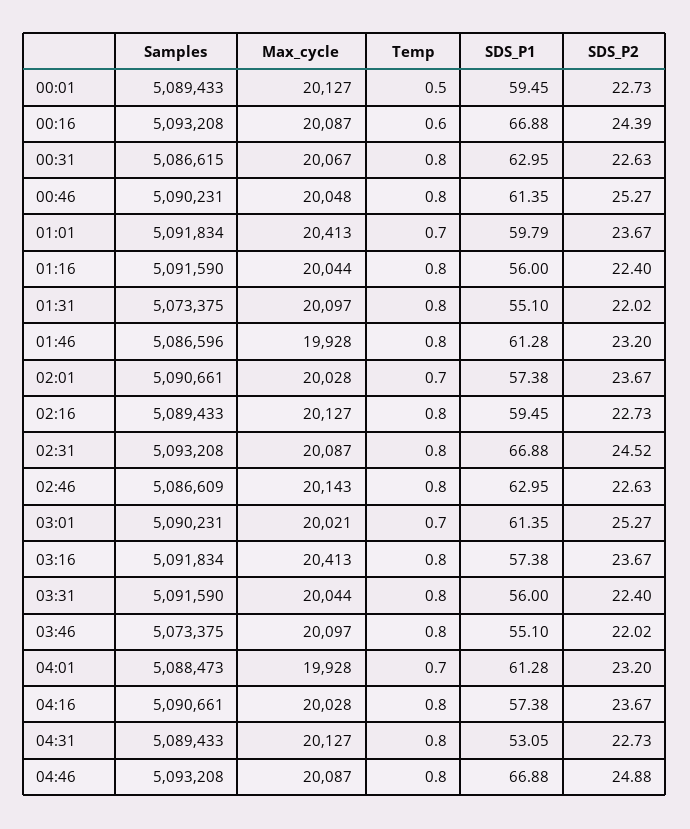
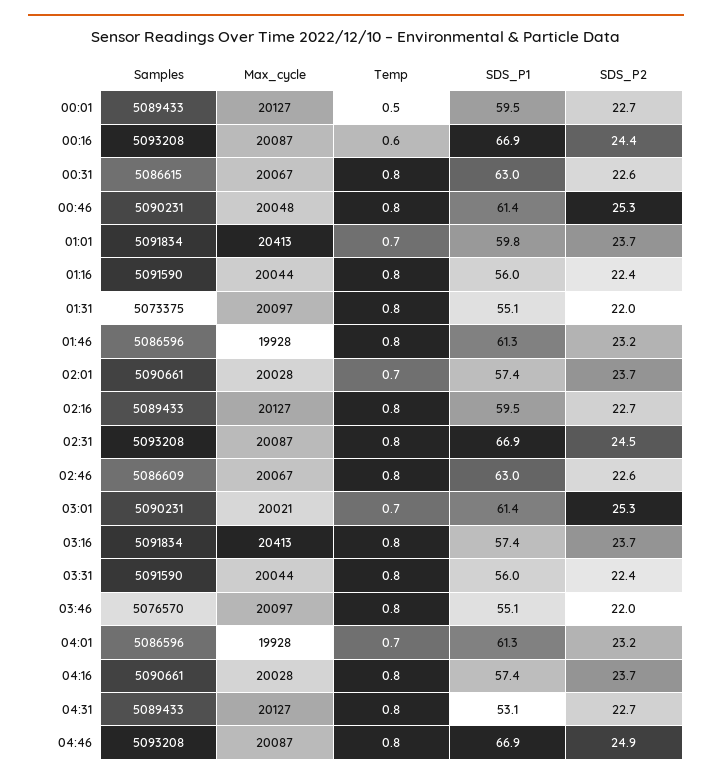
  {
    "Samples": {
      "00:01": 5089433,
      "00:16": 5093208,
      "00:31": 5086615,
      "00:46": 5090231,
      "01:01": 5091834,
      "01:16": 5091590,
      "01:31": 5073375,
      "01:46": 5086596,
      "02:01": 5090661,
      "02:16": 5089433,
      "02:31": 5093208,
      "02:46": 5086609,
      "03:01": 5090231,
      "03:16": 5091834,
      "03:31": 5091590,
-     "03:46": 5073375,
+     "03:46": 5076570,
-     "04:01": 5088473,
+     "04:01": 5086596,
      "04:16": 5090661,
      "04:31": 5089433,
      "04:46": 5093208
    },
    "Max_cycle": {
      "00:01": 20127,
      "00:16": 20087,
      "00:31": 20067,
      "00:46": 20048,
      "01:01": 20413,
      "01:16": 20044,
      "01:31": 20097,
      "01:46": 19928,
      "02:01": 20028,
      "02:16": 20127,
      "02:31": 20087,
-     "02:46": 20143,
+     "02:46": 20067,
      "03:01": 20021,
      "03:16": 20413,
      "03:31": 20044,
      "03:46": 20097,
      "04:01": 19928,
      "04:16": 20028,
      "04:31": 20127,
      "04:46": 20087
    },
    "Temp": {
      "00:01": 0.5,
      "00:16": 0.6,
      "00:31": 0.8,
      "00:46": 0.8,
      "01:01": 0.7,
      "01:16": 0.8,
      "01:31": 0.8,
      "01:46": 0.8,
      "02:01": 0.7,
      "02:16": 0.8,
      "02:31": 0.8,
      "02:46": 0.8,
      "03:01": 0.7,
      "03:16": 0.8,
      "03:31": 0.8,
      "03:46": 0.8,
      "04:01": 0.7,
      "04:16": 0.8,
      "04:31": 0.8,
      "04:46": 0.8
    },
    "SDS_P1": {
      "00:01": 59.45,
      "00:16": 66.88,
      "00:31": 62.95,
      "00:46": 61.35,
      "01:01": 59.79,
      "01:16": 56,
      "01:31": 55.1,
      "01:46": 61.28,
      "02:01": 57.38,
      "02:16": 59.45,
      "02:31": 66.88,
      "02:46": 62.95,
      "03:01": 61.35,
      "03:16": 57.38,
      "03:31": 56,
      "03:46": 55.1,
      "04:01": 61.28,
      "04:16": 57.38,
      "04:31": 53.05,
      "04:46": 66.88
    },
    "SDS_P2": {
      "00:01": 22.73,
      "00:16": 24.39,
      "00:31": 22.63,
      "00:46": 25.27,
      "01:01": 23.67,
      "01:16": 22.4,
      "01:31": 22.02,
      "01:46": 23.2,
      "02:01": 23.67,
      "02:16": 22.73,
      "02:31": 24.52,
      "02:46": 22.63,
      "03:01": 25.27,
      "03:16": 23.67,
      "03:31": 22.4,
      "03:46": 22.02,
      "04:01": 23.2,
      "04:16": 23.67,
      "04:31": 22.73,
      "04:46": 24.88
    }
  }

